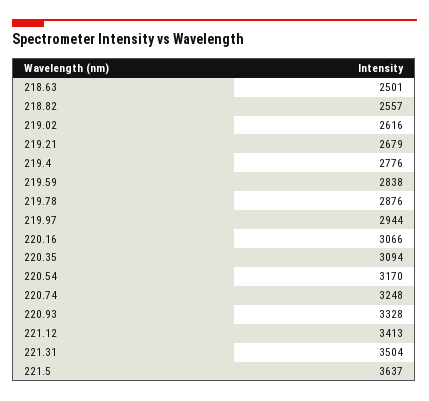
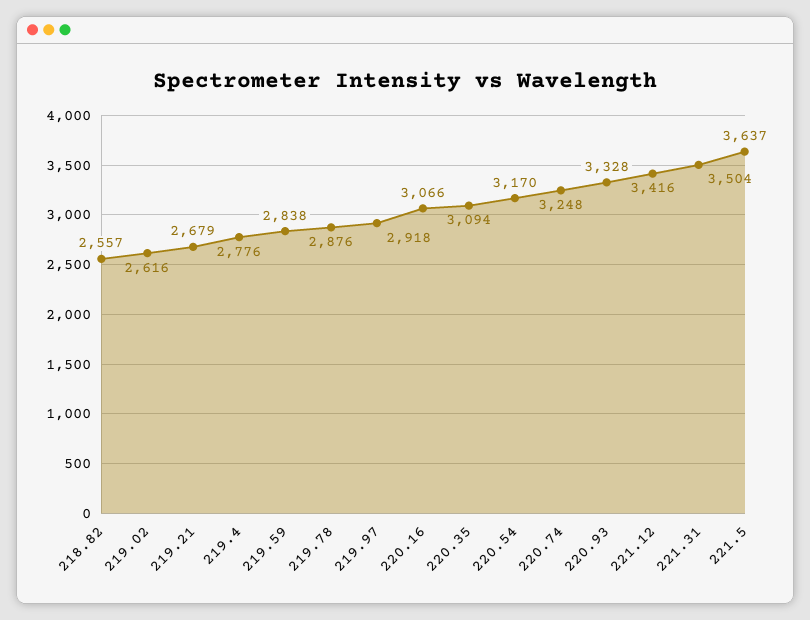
  {
-   "218.63": 2501,
    "218.82": 2557,
    "219.02": 2616,
    "219.21": 2679,
    "219.4": 2776,
    "219.59": 2838,
    "219.78": 2876,
-   "219.97": 2944,
+   "219.97": 2918,
    "220.16": 3066,
    "220.35": 3094,
    "220.54": 3170,
    "220.74": 3248,
    "220.93": 3328,
-   "221.12": 3413,
+   "221.12": 3416,
    "221.31": 3504,
    "221.5": 3637
  }

